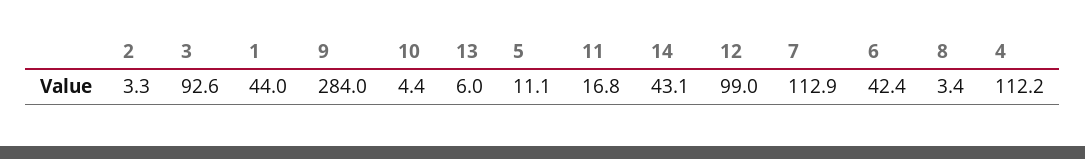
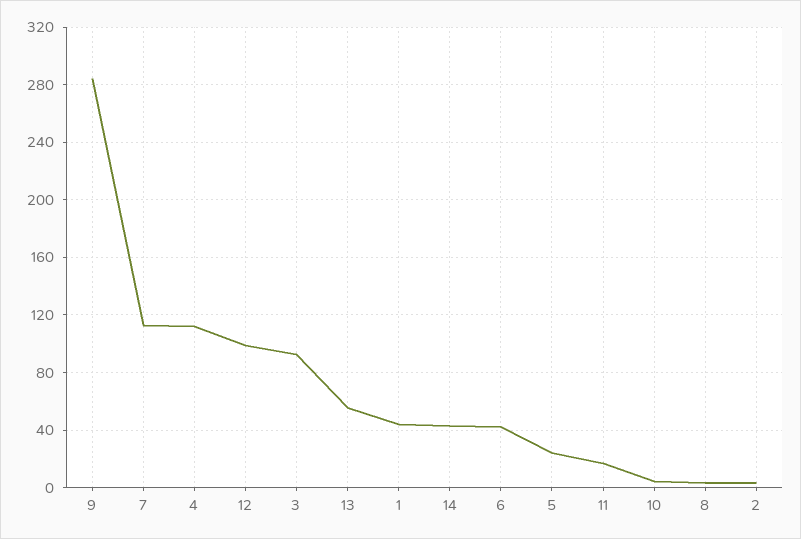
  {
    "2": 3.3,
    "3": 92.6,
    "1": 44,
    "9": 284,
    "10": 4.4,
-   "13": 6,
+   "13": 55,
-   "5": 11.1,
+   "5": 25,
    "11": 16.8,
    "14": 43.1,
    "12": 99,
    "7": 112.9,
    "6": 42.4,
    "8": 3.4,
    "4": 112.2
  }

